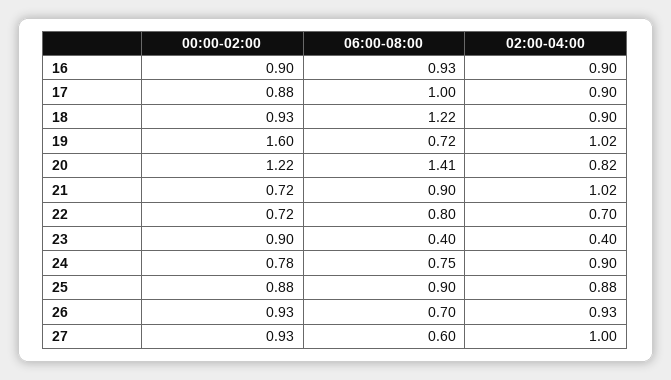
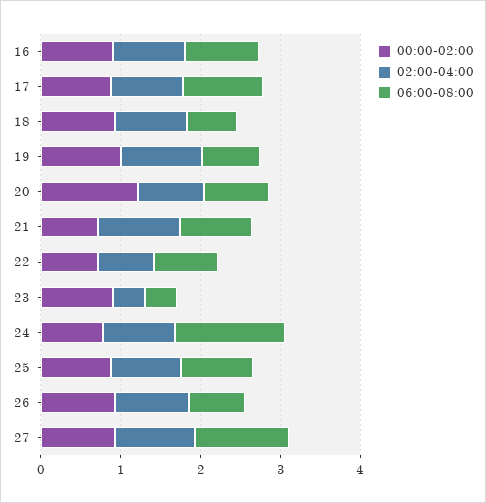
  {
    "00:00-02:00": {
      "16": 0.9,
      "17": 0.88,
      "18": 0.93,
-     "19": 1.6,
+     "19": 1,
      "20": 1.22,
      "21": 0.72,
      "22": 0.72,
      "23": 0.9,
      "24": 0.78,
      "25": 0.88,
      "26": 0.93,
      "27": 0.93
    },
    "06:00-08:00": {
      "16": 0.93,
      "17": 1,
-     "18": 1.22,
+     "18": 0.6,
      "19": 0.72,
-     "20": 1.41,
+     "20": 0.8,
      "21": 0.9,
      "22": 0.8,
      "23": 0.4,
-     "24": 0.75,
+     "24": 1.4,
      "25": 0.9,
      "26": 0.7,
-     "27": 0.6
+     "27": 1.2
    },
    "02:00-04:00": {
      "16": 0.9,
      "17": 0.9,
      "18": 0.9,
      "19": 1.02,
      "20": 0.82,
      "21": 1.02,
      "22": 0.7,
      "23": 0.4,
      "24": 0.9,
      "25": 0.88,
      "26": 0.93,
      "27": 1
    }
  }

